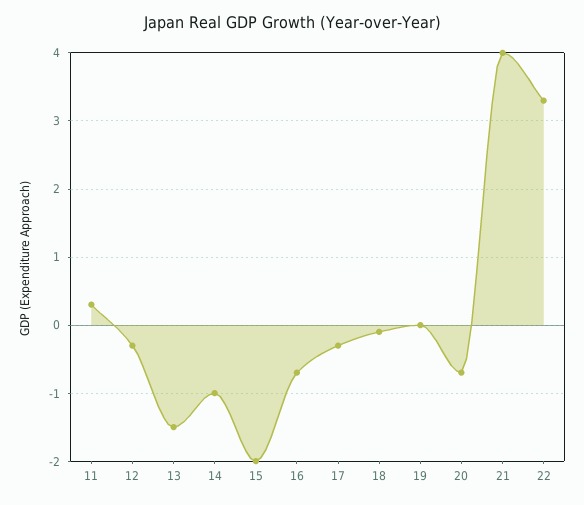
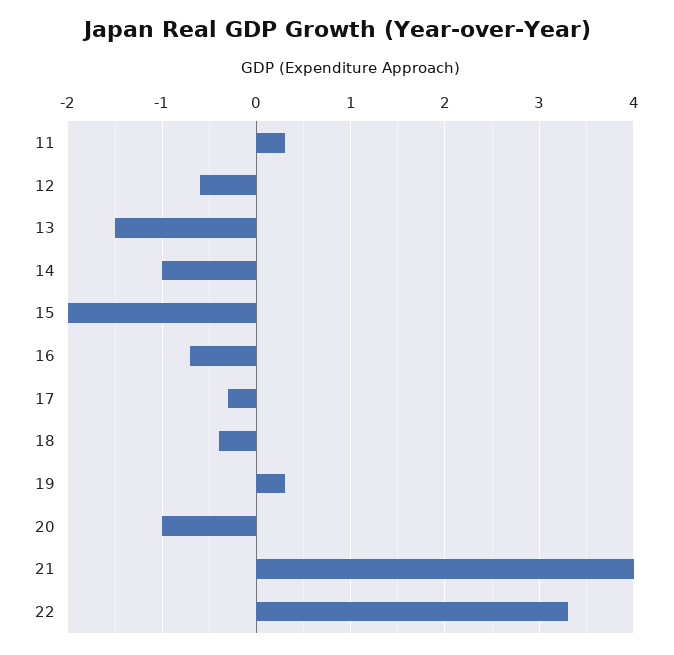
  {
    "11": 0.3,
-   "12": -0.3,
+   "12": -0.6,
    "13": -1.5,
    "14": -1,
    "15": -2,
    "16": -0.7,
    "17": -0.3,
-   "18": -0.1,
+   "18": -0.4,
-   "19": 0,
+   "19": 0.3,
-   "20": -0.7,
+   "20": -1,
    "21": 4,
    "22": 3.3
  }

